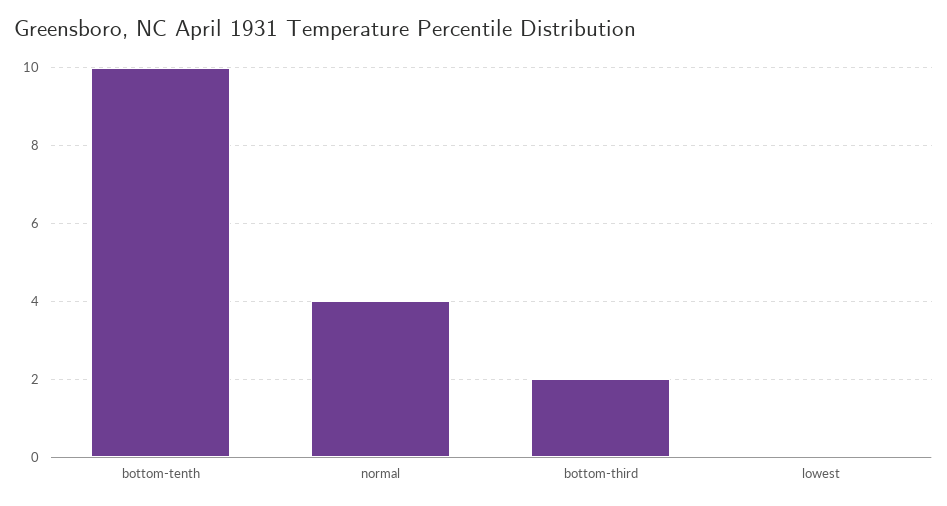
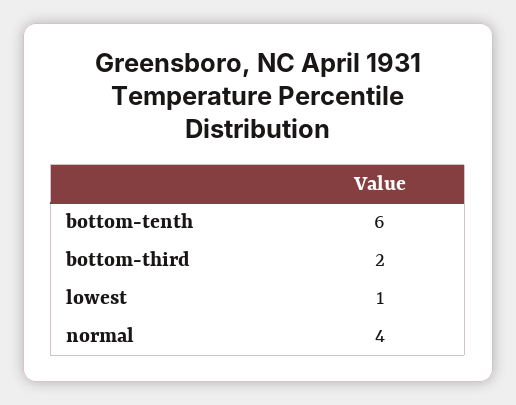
  {
-   "bottom-tenth": 10,
+   "bottom-tenth": 6,
    "normal": 4,
    "bottom-third": 2,
-   "lowest": 0
+   "lowest": 1
  }

